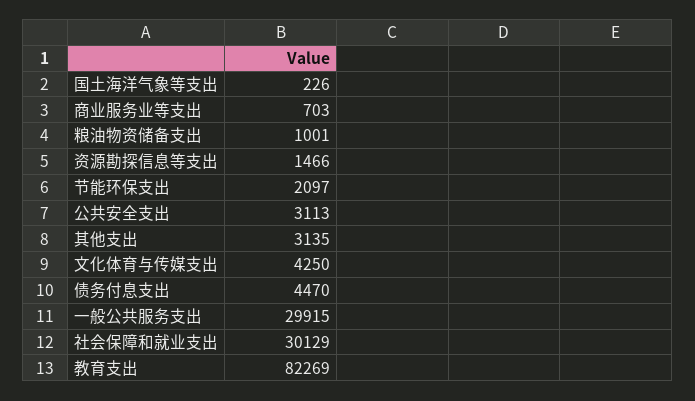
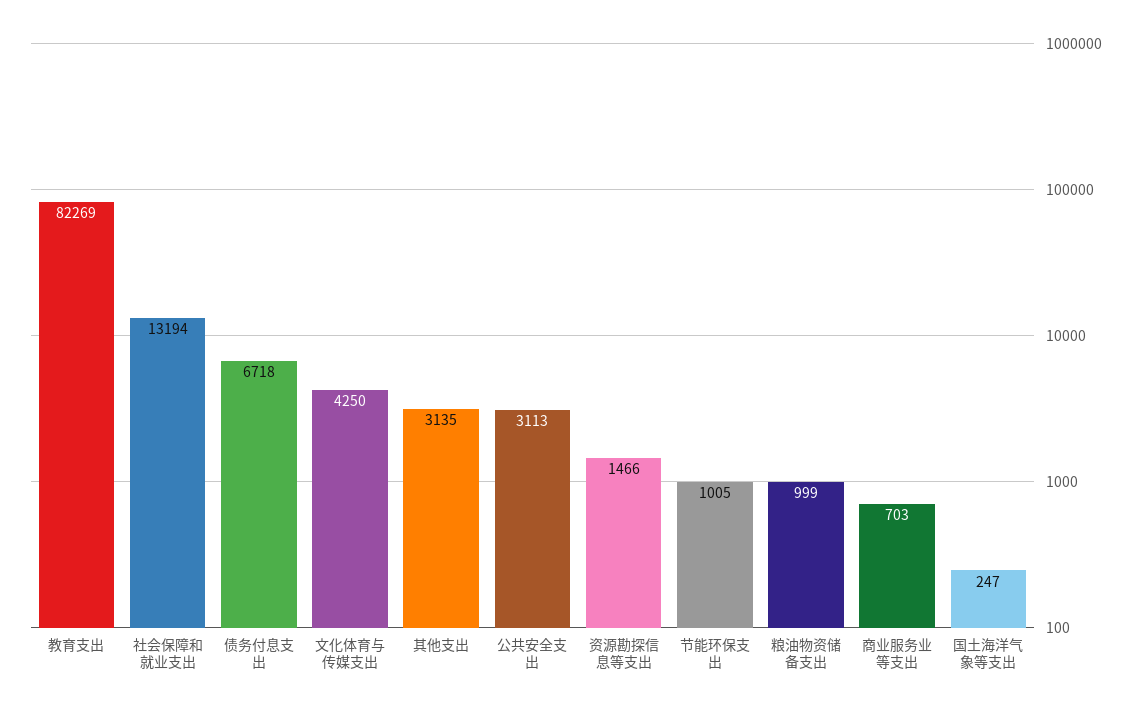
  {
-   "国土海洋气象等支出": 226,
+   "国土海洋气象等支出": 247,
    "商业服务业等支出": 703,
-   "粮油物资储备支出": 1001,
+   "粮油物资储备支出": 999,
    "资源勘探信息等支出": 1466,
-   "节能环保支出": 2097,
+   "节能环保支出": 1005,
    "公共安全支出": 3113,
    "其他支出": 3135,
    "文化体育与传媒支出": 4250,
-   "债务付息支出": 4470,
+   "债务付息支出": 6718,
-   "一般公共服务支出": 29915,
-   "社会保障和就业支出": 30129,
+   "社会保障和就业支出": 13194,
    "教育支出": 82269
  }

